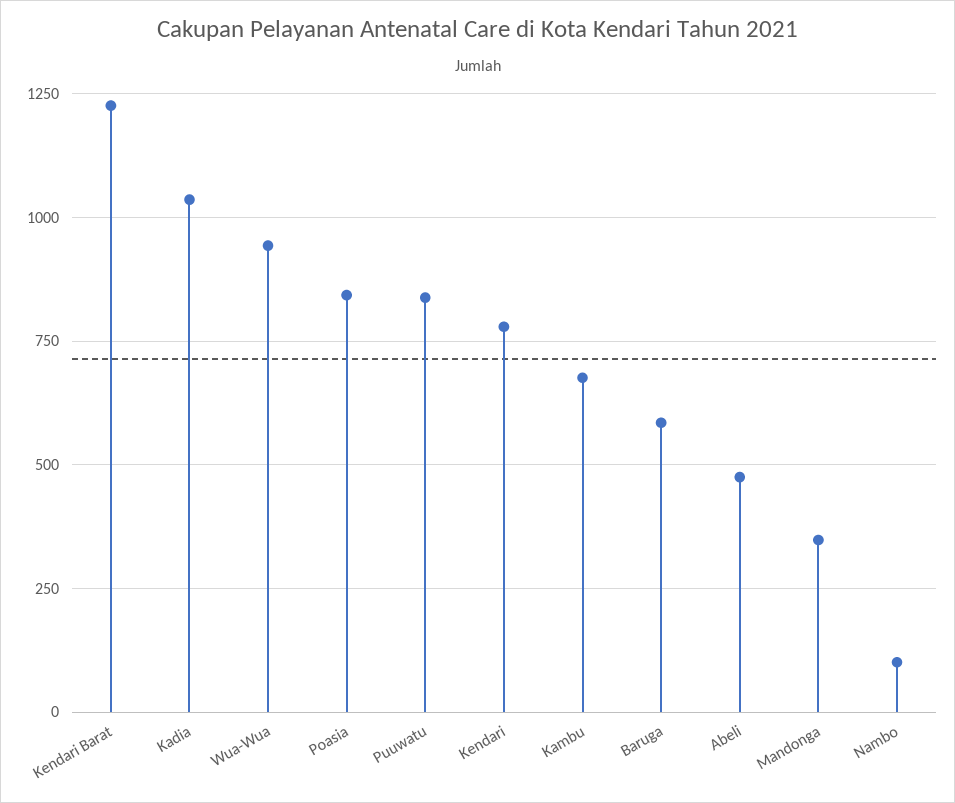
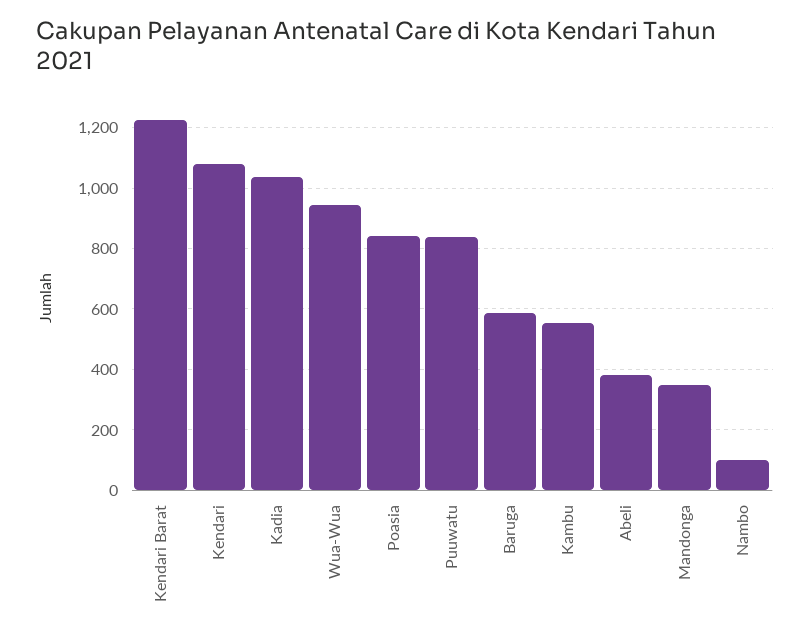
  {
    "Kendari Barat": 1220,
    "Kadia": 1040,
    "Wua-Wua": 940,
    "Poasia": 840,
    "Puuwatu": 840,
-   "Kendari": 775,
+   "Kendari": 1080,
-   "Kambu": 675,
+   "Kambu": 560,
    "Baruga": 580,
-   "Abeli": 475,
+   "Abeli": 380,
    "Mandonga": 340,
    "Nambo": 100
  }

